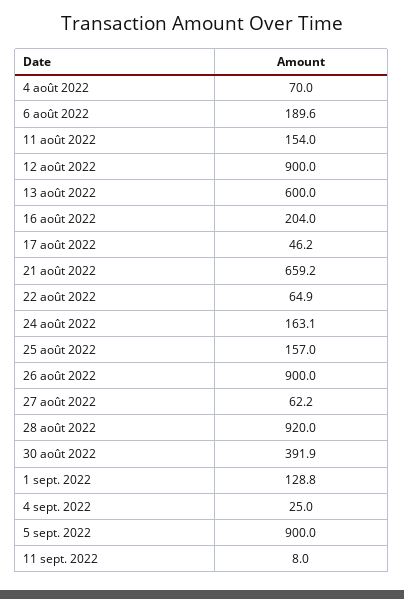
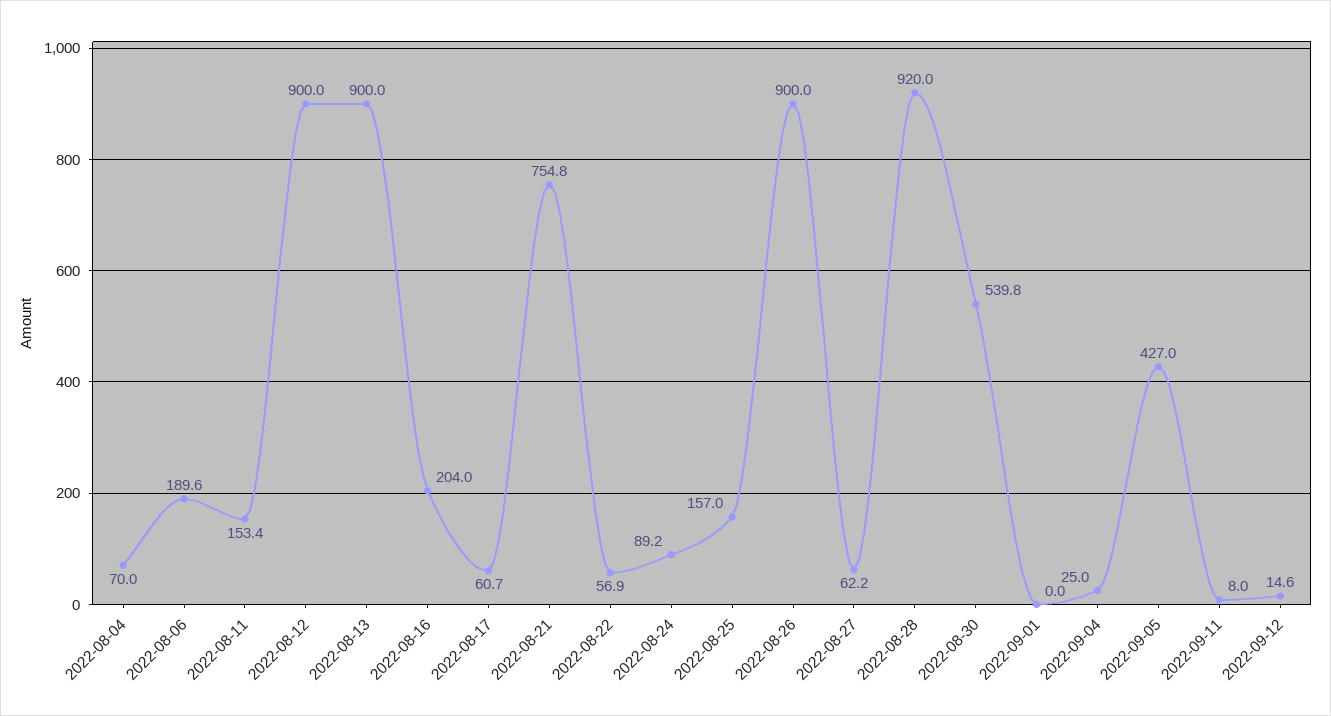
  {
    "4 août 2022": 70,
    "6 août 2022": 189.6,
-   "11 août 2022": 154,
+   "11 août 2022": 153.4,
    "12 août 2022": 900,
-   "13 août 2022": 600,
+   "13 août 2022": 900,
    "16 août 2022": 204,
-   "17 août 2022": 46.2,
+   "17 août 2022": 60.7,
-   "21 août 2022": 659.2,
+   "21 août 2022": 754.8,
-   "22 août 2022": 64.9,
+   "22 août 2022": 56.9,
-   "24 août 2022": 163.1,
+   "24 août 2022": 89.2,
    "25 août 2022": 157,
    "26 août 2022": 900,
    "27 août 2022": 62.2,
    "28 août 2022": 920,
-   "30 août 2022": 391.9,
+   "30 août 2022": 539.8,
-   "1 sept. 2022": 128.8,
+   "1 sept. 2022": 0,
    "4 sept. 2022": 25,
-   "5 sept. 2022": 900,
+   "5 sept. 2022": 427,
-   "11 sept. 2022": 8
+   "11 sept. 2022": 8,
+   "2022-09-12": 14.6
  }

